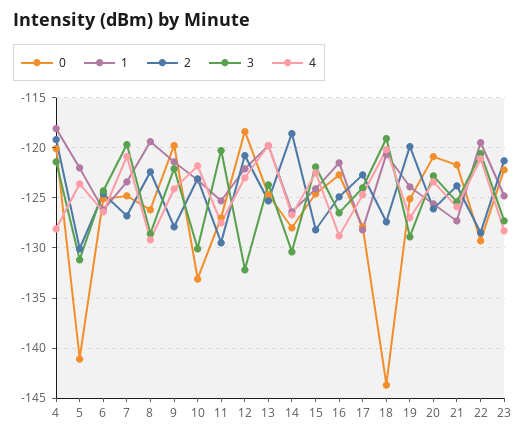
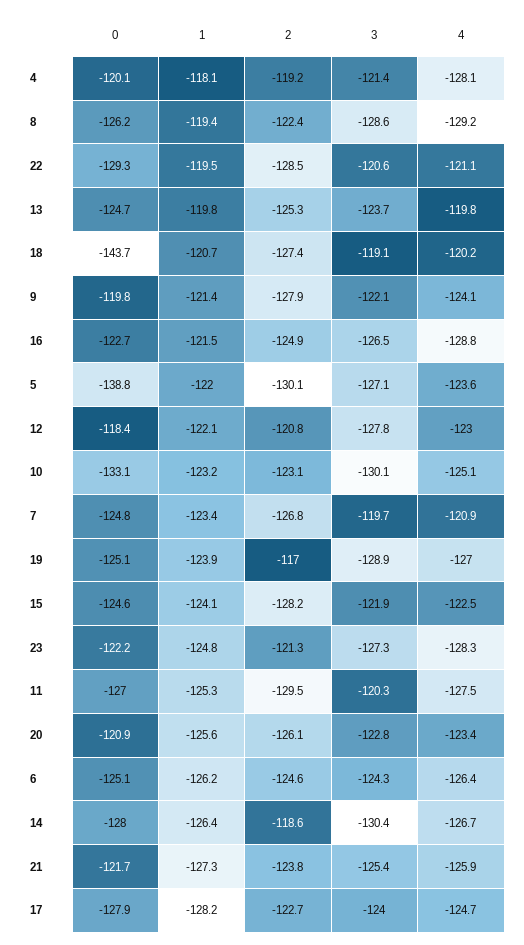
  {
    "0": {
      "4": -120.1,
-     "5": -141,
+     "5": -138.8,
      "6": -125.1,
      "7": -124.8,
      "8": -126.2,
      "9": -119.8,
      "10": -133.1,
      "11": -127,
      "12": -118.4,
      "13": -124.7,
      "14": -128,
      "15": -124.6,
      "16": -122.7,
      "17": -127.9,
      "18": -143.7,
      "19": -125.1,
      "20": -120.9,
      "21": -121.7,
      "22": -129.3,
      "23": -122.2
    },
    "1": {
      "4": -118.1,
      "5": -122,
      "6": -126.2,
      "7": -123.4,
      "8": -119.4,
      "9": -121.4,
      "10": -123.2,
      "11": -125.3,
      "12": -122.1,
      "13": -119.8,
      "14": -126.4,
      "15": -124.1,
      "16": -121.5,
      "17": -128.2,
      "18": -120.7,
      "19": -123.9,
      "20": -125.6,
      "21": -127.3,
      "22": -119.5,
      "23": -124.8
    },
    "2": {
      "4": -119.2,
      "5": -130.1,
      "6": -124.6,
      "7": -126.8,
      "8": -122.4,
      "9": -127.9,
      "10": -123.1,
      "11": -129.5,
      "12": -120.8,
      "13": -125.3,
      "14": -118.6,
      "15": -128.2,
      "16": -124.9,
      "17": -122.7,
      "18": -127.4,
-     "19": -120,
+     "19": -117,
      "20": -126.1,
      "21": -123.8,
      "22": -128.5,
      "23": -121.3
    },
    "3": {
      "4": -121.4,
-     "5": -131,
+     "5": -127.1,
      "6": -124.3,
      "7": -119.7,
      "8": -128.6,
      "9": -122.1,
      "10": -130.1,
      "11": -120.3,
-     "12": -132,
+     "12": -127.8,
      "13": -123.7,
      "14": -130.4,
      "15": -121.9,
      "16": -126.5,
      "17": -124,
      "18": -119.1,
      "19": -128.9,
      "20": -122.8,
      "21": -125.4,
      "22": -120.6,
      "23": -127.3
    },
    "4": {
      "4": -128.1,
      "5": -123.6,
      "6": -126.4,
      "7": -120.9,
      "8": -129.2,
      "9": -124.1,
-     "10": -122,
+     "10": -125.1,
      "11": -127.5,
      "12": -123,
      "13": -119.8,
      "14": -126.7,
      "15": -122.5,
      "16": -128.8,
      "17": -124.7,
      "18": -120.2,
      "19": -127,
      "20": -123.4,
      "21": -125.9,
      "22": -121.1,
      "23": -128.3
    }
  }

